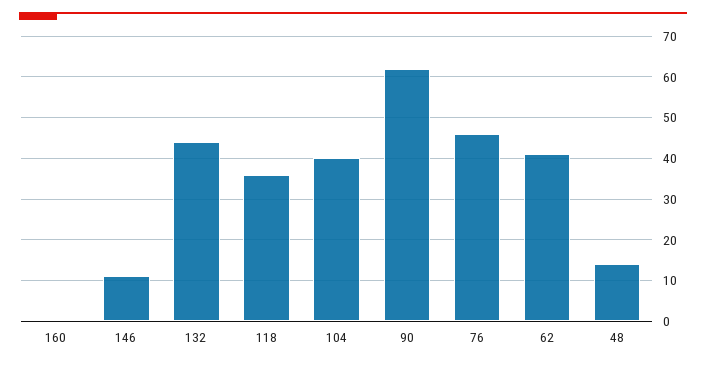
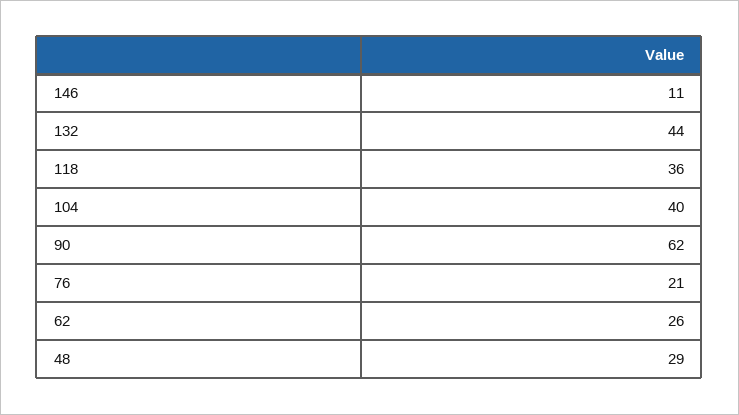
  {
-   "160": 0,
    "146": 11,
    "132": 44,
    "118": 36,
    "104": 40,
    "90": 62,
-   "76": 45,
+   "76": 21,
-   "62": 40,
+   "62": 26,
-   "48": 15
+   "48": 29
  }

